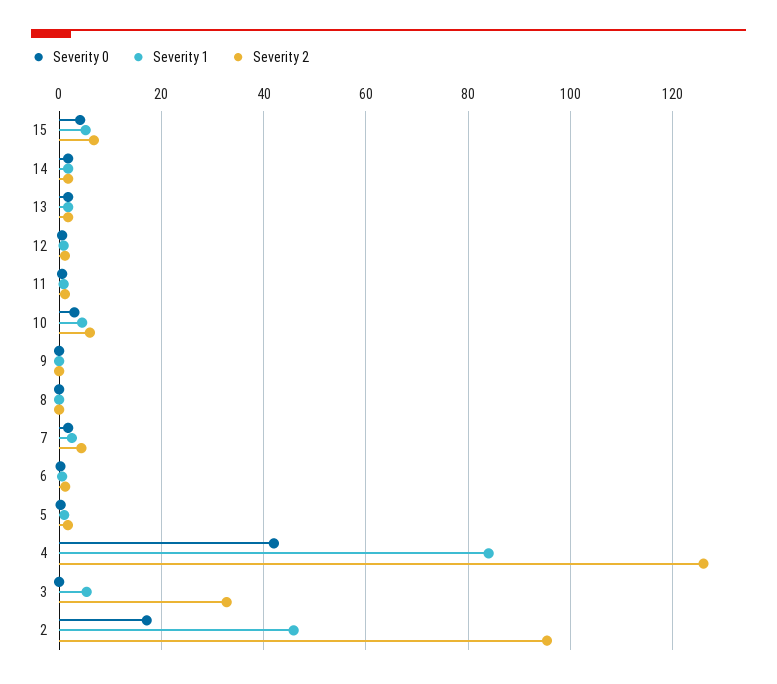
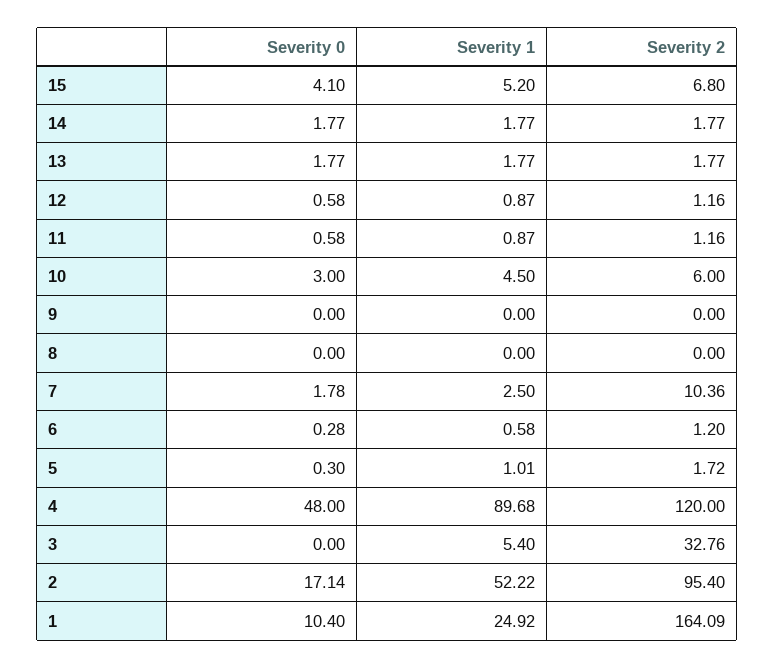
  {
    "Severity 0": {
      "15": 4.1,
      "14": 1.77,
      "13": 1.77,
      "12": 0.58,
      "11": 0.58,
      "10": 3,
      "9": 0,
      "8": 0,
      "7": 1.78,
      "6": 0.28,
      "5": 0.3,
-     "4": 42,
+     "4": 48,
      "3": 0,
-     "2": 17.14
+     "2": 17.14,
+     "1": 10.4
    },
    "Severity 1": {
      "15": 5.2,
      "14": 1.77,
      "13": 1.77,
      "12": 0.87,
      "11": 0.87,
      "10": 4.5,
      "9": 0,
      "8": 0,
      "7": 2.5,
      "6": 0.58,
      "5": 1.01,
-     "4": 84,
+     "4": 89.68,
      "3": 5.4,
-     "2": 46
+     "2": 52.22,
+     "1": 24.92
    },
    "Severity 2": {
      "15": 6.8,
      "14": 1.77,
      "13": 1.77,
      "12": 1.16,
      "11": 1.16,
      "10": 6,
      "9": 0,
      "8": 0,
-     "7": 4,
+     "7": 10.36,
      "6": 1.2,
      "5": 1.72,
-     "4": 126,
+     "4": 120,
      "3": 32.76,
-     "2": 95.4
+     "2": 95.4,
+     "1": 164.09
    }
  }

